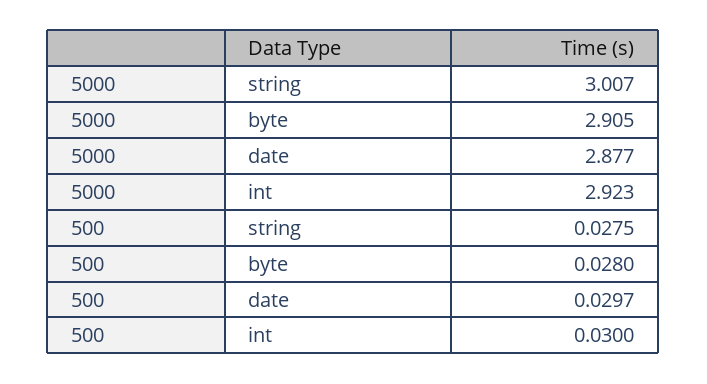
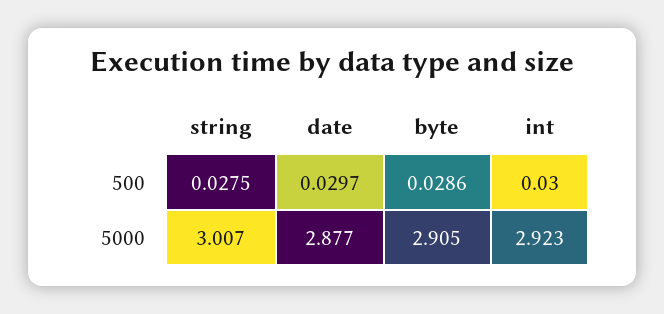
  {
    "5000": {
      "string": 3.007,
      "byte": 2.905,
      "date": 2.877,
      "int": 2.923
    },
    "500": {
      "string": 0.0275,
-     "byte": 0.028,
+     "byte": 0.0286,
      "date": 0.0297,
      "int": 0.03
    }
  }

